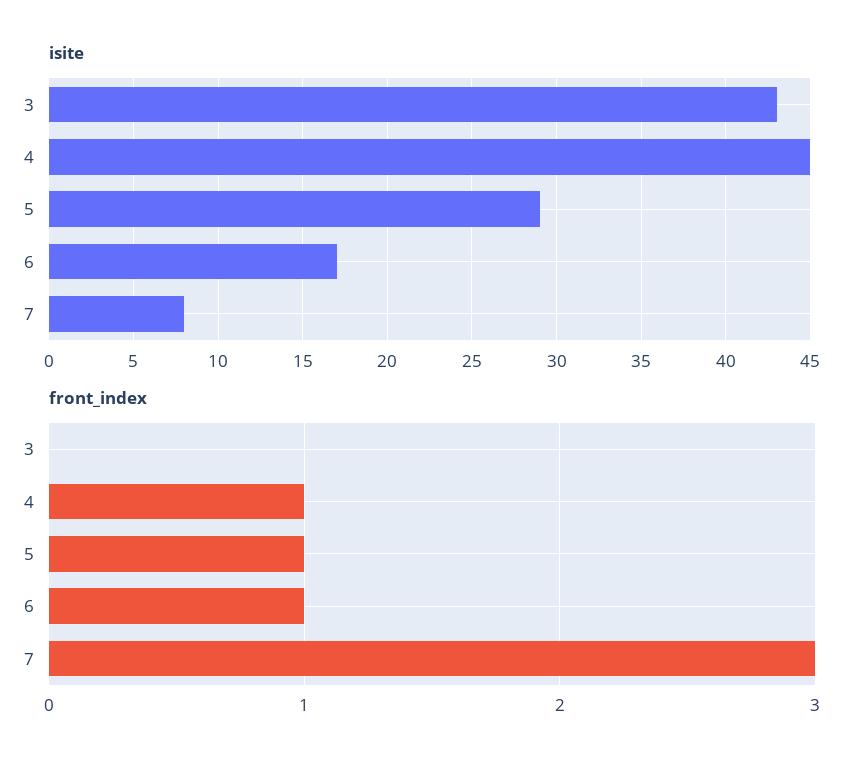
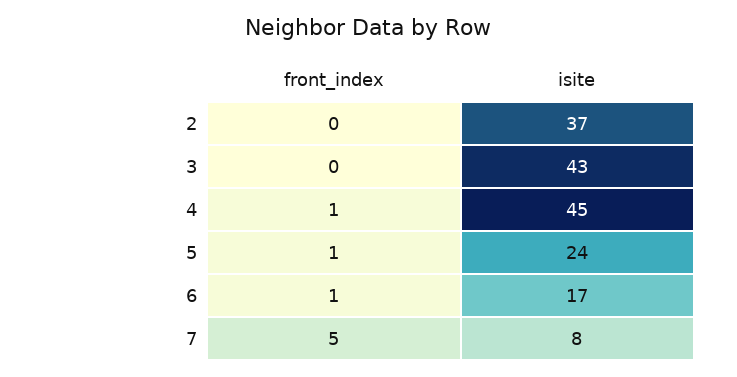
  {
    "isite": {
      "3": 43,
      "4": 45,
-     "5": 29,
+     "5": 24,
      "6": 17,
-     "7": 8
+     "7": 8,
+     "2": 37
    },
    "front_index": {
      "3": 0,
      "4": 1,
      "5": 1,
      "6": 1,
-     "7": 3
+     "7": 5,
+     "2": 0
    }
  }

